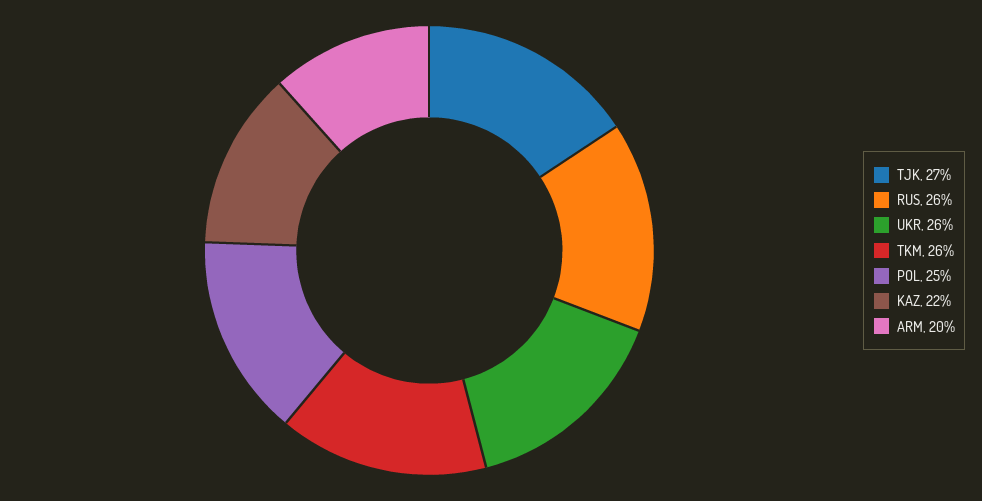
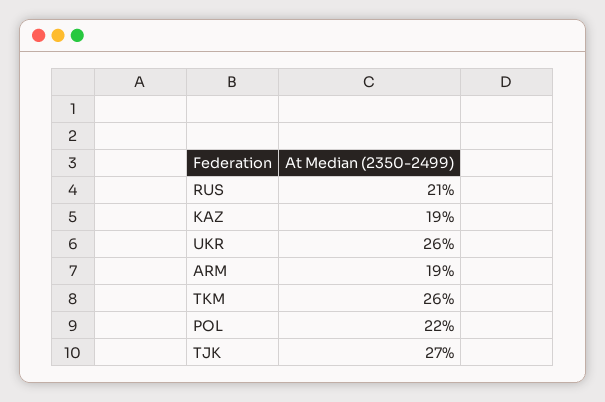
  {
    "TJK": 27,
-   "RUS": 26,
+   "RUS": 21,
    "UKR": 26,
    "TKM": 26,
-   "POL": 25,
+   "POL": 22,
-   "KAZ": 22,
+   "KAZ": 19,
-   "ARM": 20
+   "ARM": 19
  }

